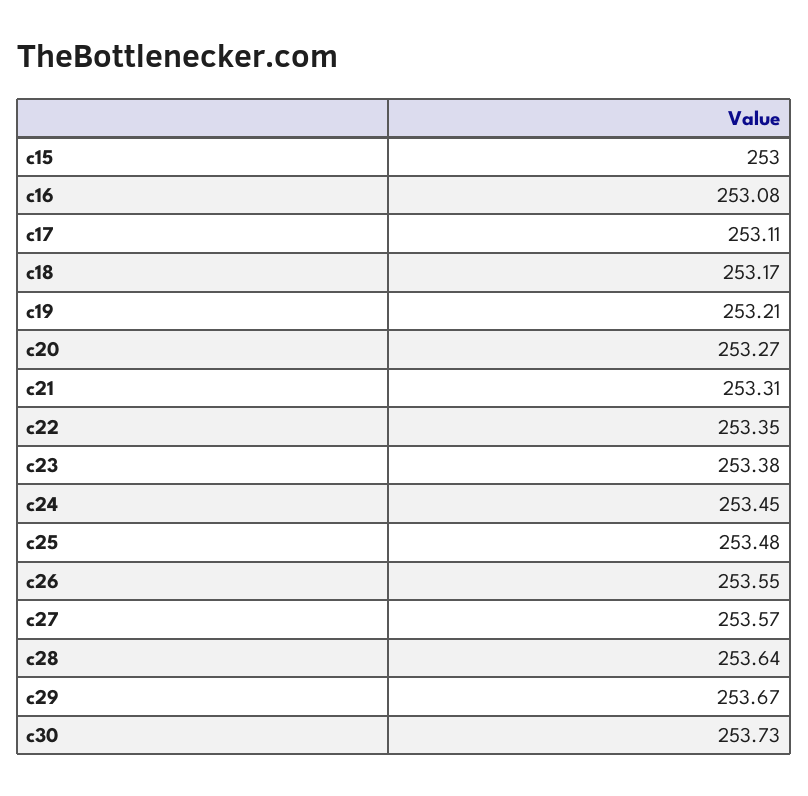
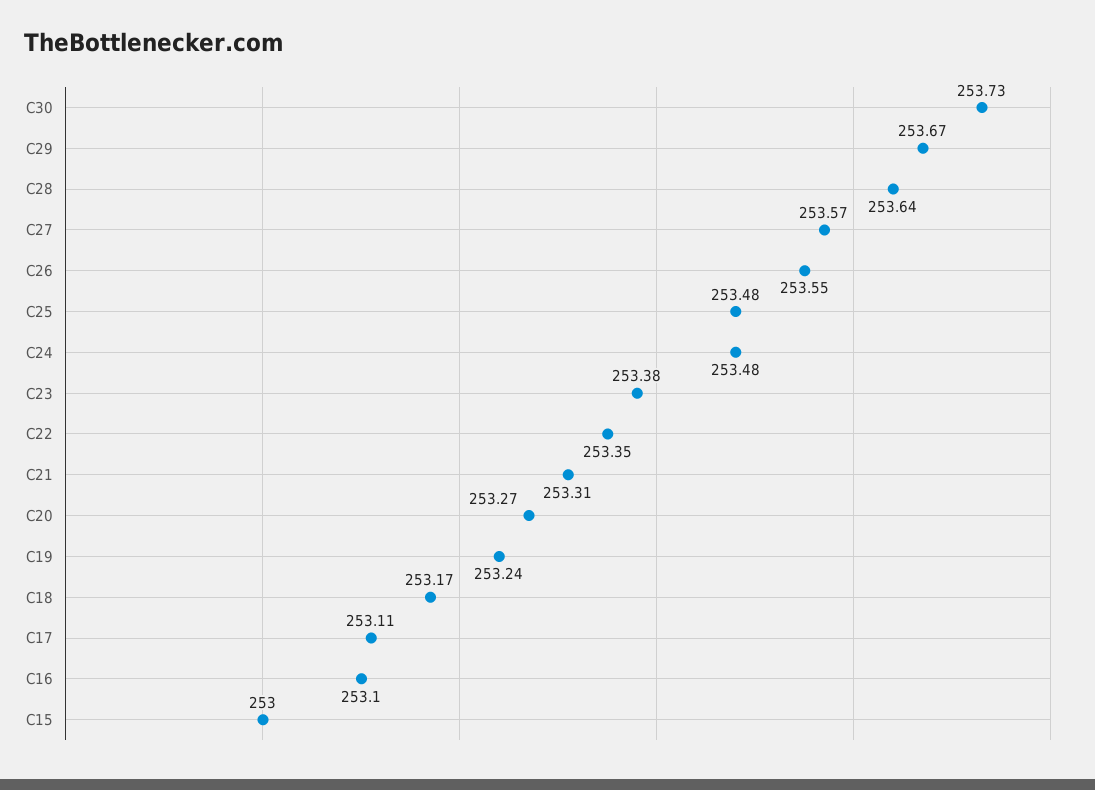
  {
    "c15": 253,
-   "c16": 253.08,
+   "c16": 253.1,
    "c17": 253.11,
    "c18": 253.17,
-   "c19": 253.21,
+   "c19": 253.24,
    "c20": 253.27,
    "c21": 253.31,
    "c22": 253.35,
    "c23": 253.38,
-   "c24": 253.45,
+   "c24": 253.48,
    "c25": 253.48,
    "c26": 253.55,
    "c27": 253.57,
    "c28": 253.64,
    "c29": 253.67,
    "c30": 253.73
  }

